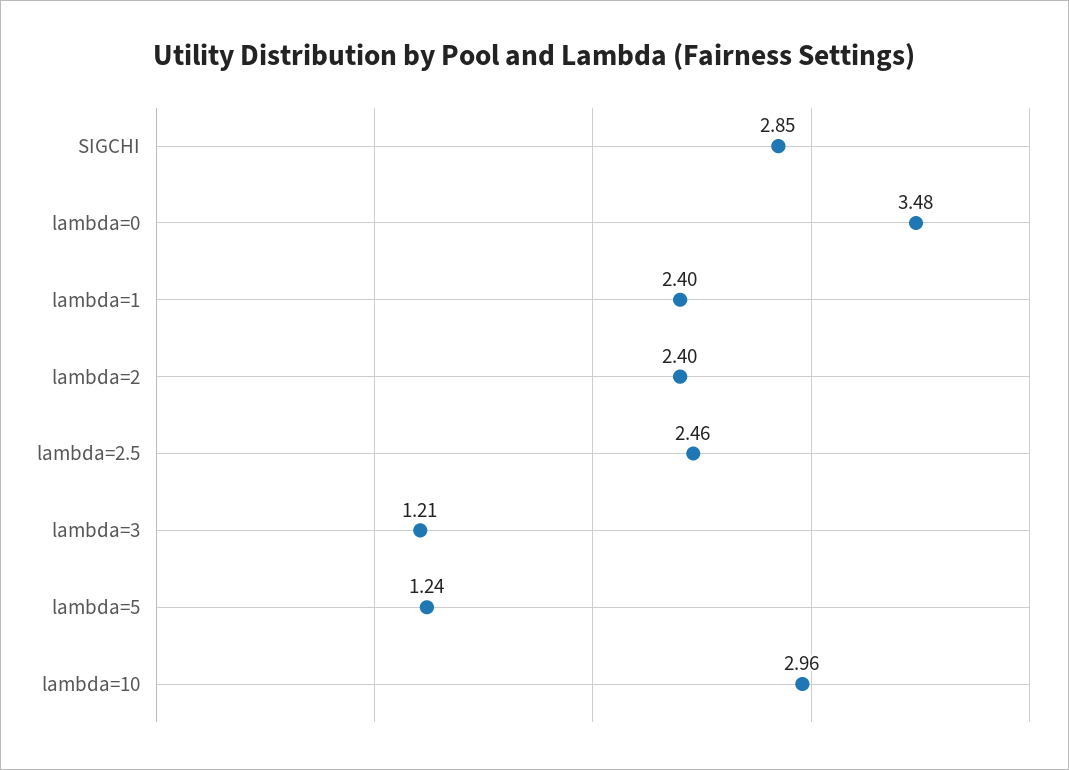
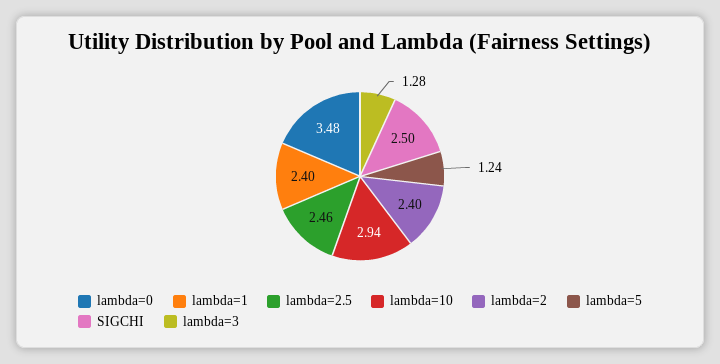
  {
-   "SIGCHI": 2.85,
+   "SIGCHI": 2.5,
    "lambda=0": 3.48,
    "lambda=1": 2.4,
    "lambda=2": 2.4,
    "lambda=2.5": 2.46,
-   "lambda=3": 1.21,
+   "lambda=3": 1.28,
    "lambda=5": 1.24,
-   "lambda=10": 2.96
+   "lambda=10": 2.94
  }

